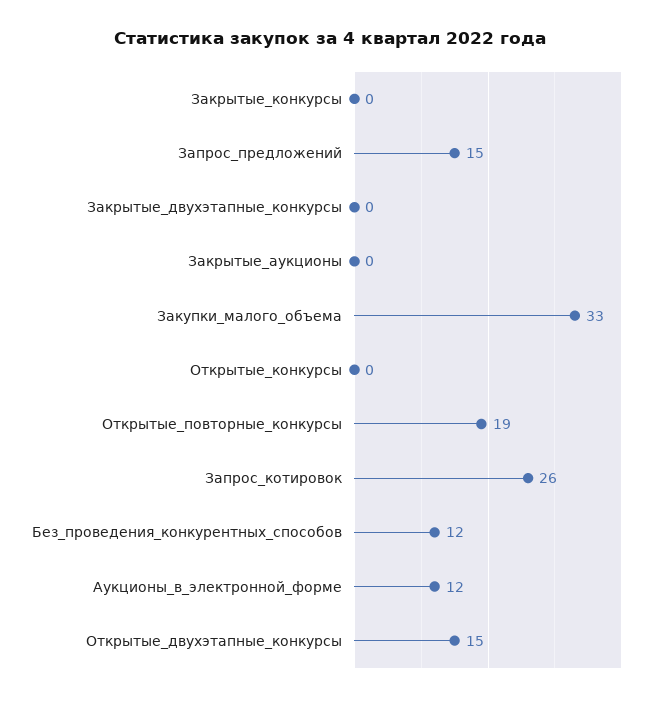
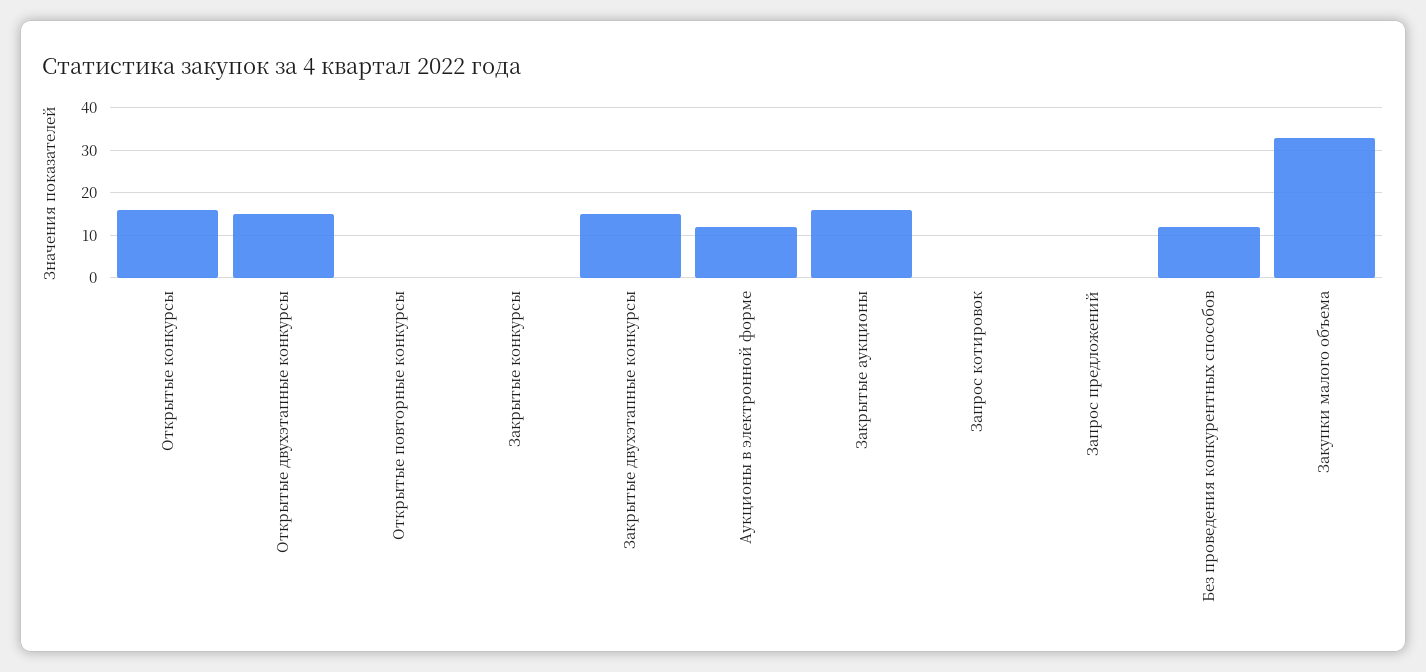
  {
    "Закрытые_конкурсы": 0,
-   "Запрос_предложений": 15,
+   "Запрос_предложений": 0,
-   "Закрытые_двухэтапные_конкурсы": 0,
+   "Закрытые_двухэтапные_конкурсы": 15,
-   "Закрытые_аукционы": 0,
+   "Закрытые_аукционы": 15,
    "Закупки_малого_объема": 33,
-   "Открытые_конкурсы": 0,
+   "Открытые_конкурсы": 15,
-   "Открытые_повторные_конкурсы": 19,
+   "Открытые_повторные_конкурсы": 0,
-   "Запрос_котировок": 26,
+   "Запрос_котировок": 0,
    "Без_проведения_конкурентных_способов": 12,
    "Аукционы_в_электронной_форме": 12,
    "Открытые_двухэтапные_конкурсы": 15
  }

